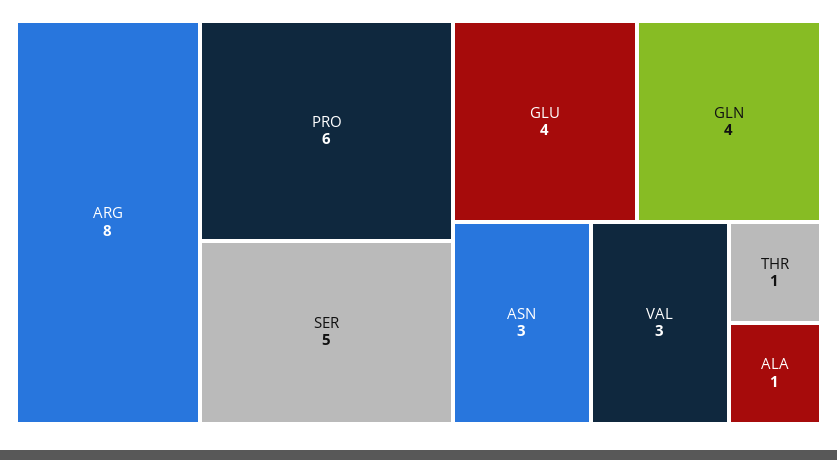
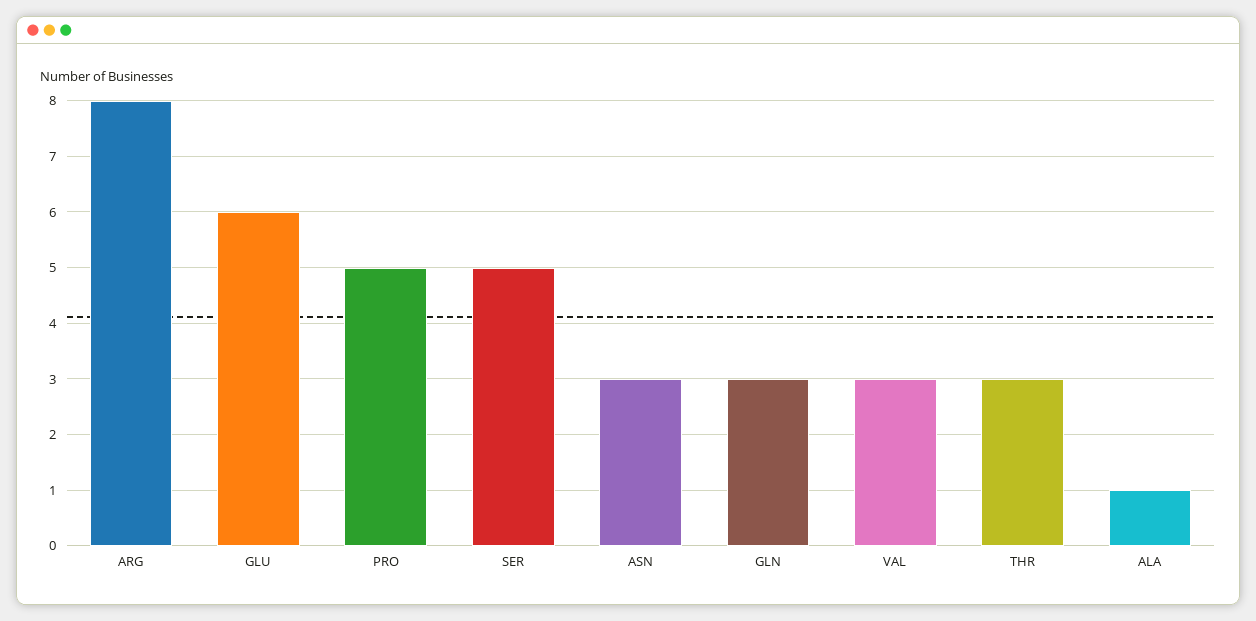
  {
    "ARG": 8,
-   "PRO": 6,
+   "PRO": 5,
    "SER": 5,
-   "GLU": 4,
+   "GLU": 6,
-   "GLN": 4,
+   "GLN": 3,
    "ASN": 3,
    "VAL": 3,
-   "THR": 1,
+   "THR": 3,
    "ALA": 1
  }

